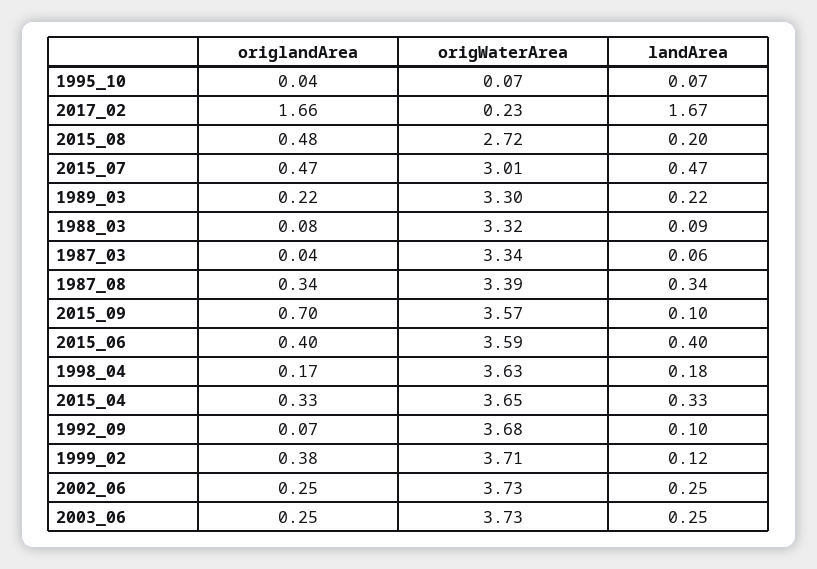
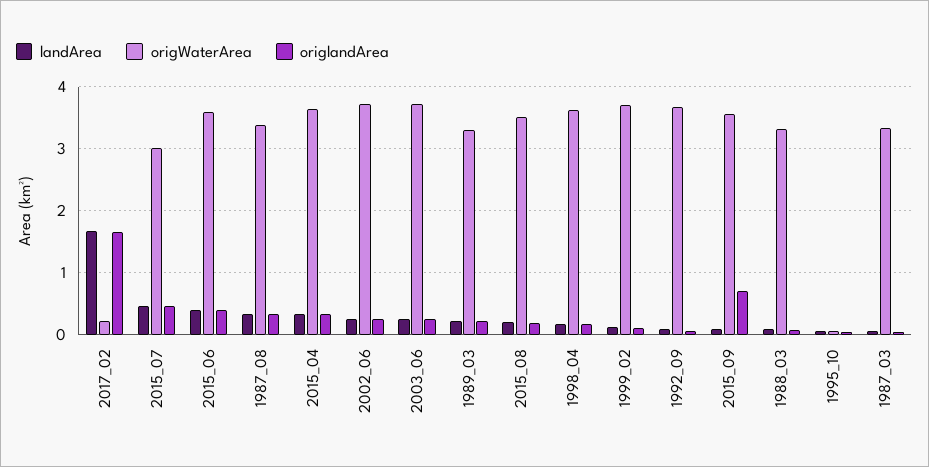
  {
    "origlandArea": {
      "1995_10": 0.04,
      "2017_02": 1.66,
-     "2015_08": 0.48,
+     "2015_08": 0.2,
      "2015_07": 0.47,
      "1989_03": 0.22,
      "1988_03": 0.08,
      "1987_03": 0.04,
      "1987_08": 0.34,
      "2015_09": 0.7,
      "2015_06": 0.4,
      "1998_04": 0.17,
      "2015_04": 0.33,
      "1992_09": 0.07,
-     "1999_02": 0.38,
+     "1999_02": 0.1,
      "2002_06": 0.25,
      "2003_06": 0.25
    },
    "origWaterArea": {
      "1995_10": 0.07,
      "2017_02": 0.23,
-     "2015_08": 2.72,
+     "2015_08": 3.5,
      "2015_07": 3.01,
      "1989_03": 3.3,
      "1988_03": 3.32,
      "1987_03": 3.34,
      "1987_08": 3.39,
      "2015_09": 3.57,
      "2015_06": 3.59,
      "1998_04": 3.63,
      "2015_04": 3.65,
      "1992_09": 3.68,
      "1999_02": 3.71,
      "2002_06": 3.73,
      "2003_06": 3.73
    },
    "landArea": {
      "1995_10": 0.07,
      "2017_02": 1.67,
      "2015_08": 0.2,
      "2015_07": 0.47,
      "1989_03": 0.22,
      "1988_03": 0.09,
      "1987_03": 0.06,
      "1987_08": 0.34,
      "2015_09": 0.1,
      "2015_06": 0.4,
      "1998_04": 0.18,
      "2015_04": 0.33,
      "1992_09": 0.1,
      "1999_02": 0.12,
      "2002_06": 0.25,
      "2003_06": 0.25
    }
  }

